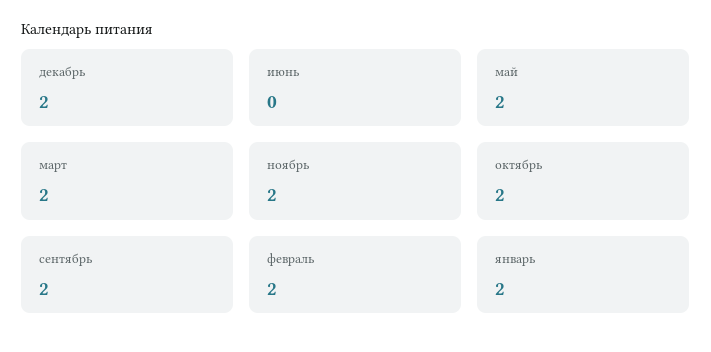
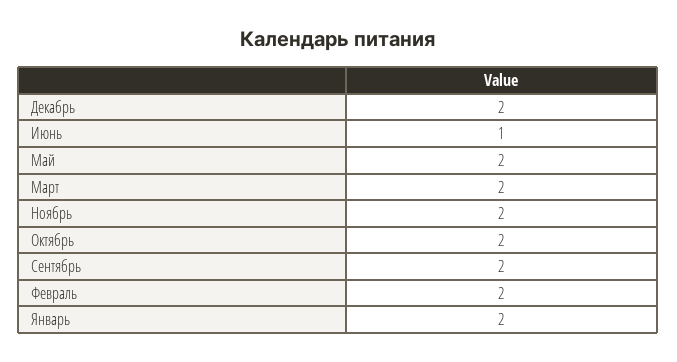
  {
    "декабрь": 2,
-   "июнь": 0,
+   "июнь": 1,
    "май": 2,
    "март": 2,
    "ноябрь": 2,
    "октябрь": 2,
    "сентябрь": 2,
    "февраль": 2,
    "январь": 2
  }

